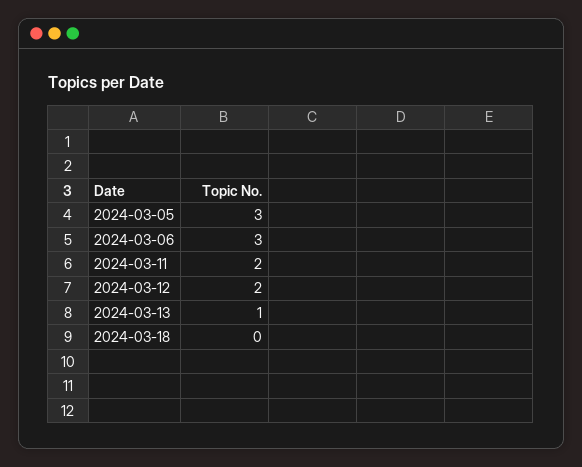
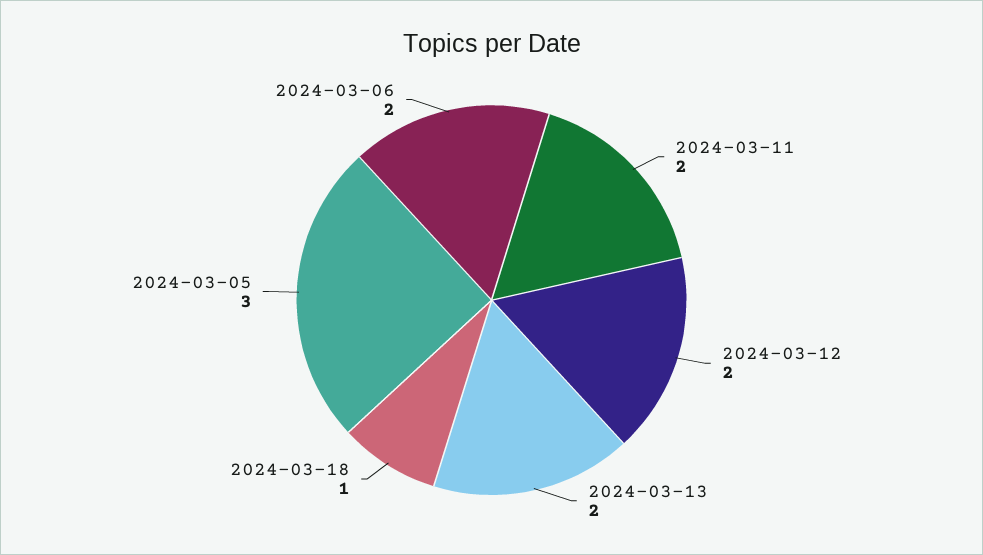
  {
    "2024-03-05": 3,
-   "2024-03-06": 3,
+   "2024-03-06": 2,
    "2024-03-11": 2,
    "2024-03-12": 2,
-   "2024-03-13": 1,
+   "2024-03-13": 2,
-   "2024-03-18": 0
+   "2024-03-18": 1
  }

